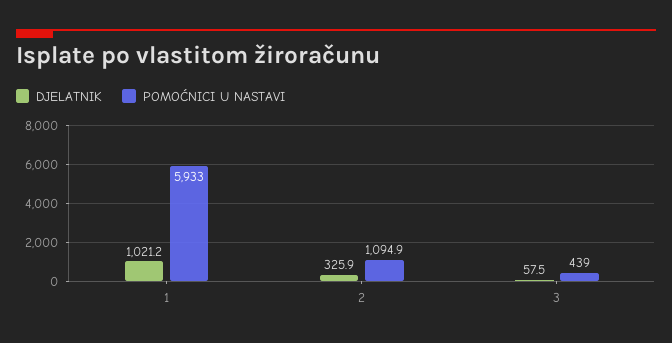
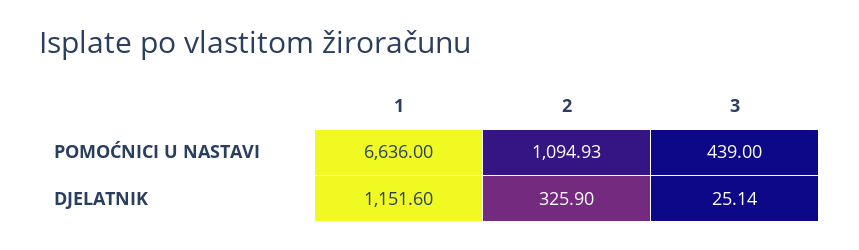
  {
    "DJELATNIK": {
-     "1": 1021.2,
+     "1": 1151.6,
      "2": 325.9,
-     "3": 57.5
+     "3": 25.14
    },
    "POMOĆNICI U NASTAVI": {
-     "1": 5933,
+     "1": 6636,
      "2": 1094.93,
      "3": 439
    }
  }

